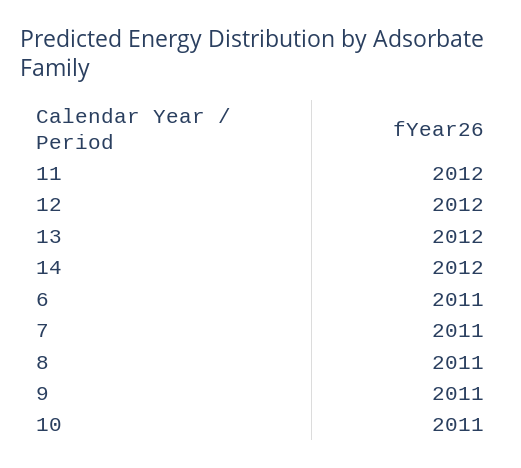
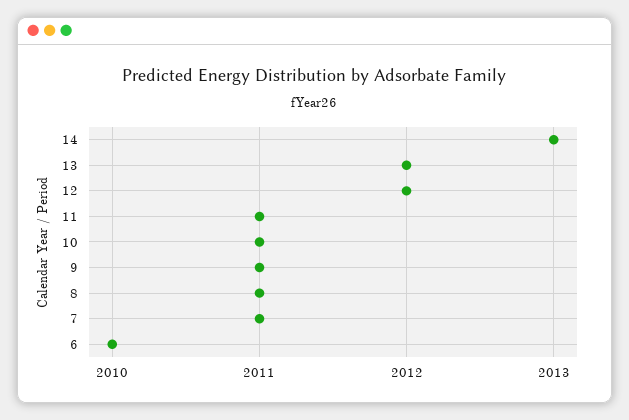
  {
-   "11": 2012,
+   "11": 2011,
    "12": 2012,
    "13": 2012,
-   "14": 2012,
+   "14": 2013,
-   "6": 2011,
+   "6": 2010,
    "7": 2011,
    "8": 2011,
    "9": 2011,
    "10": 2011
  }

